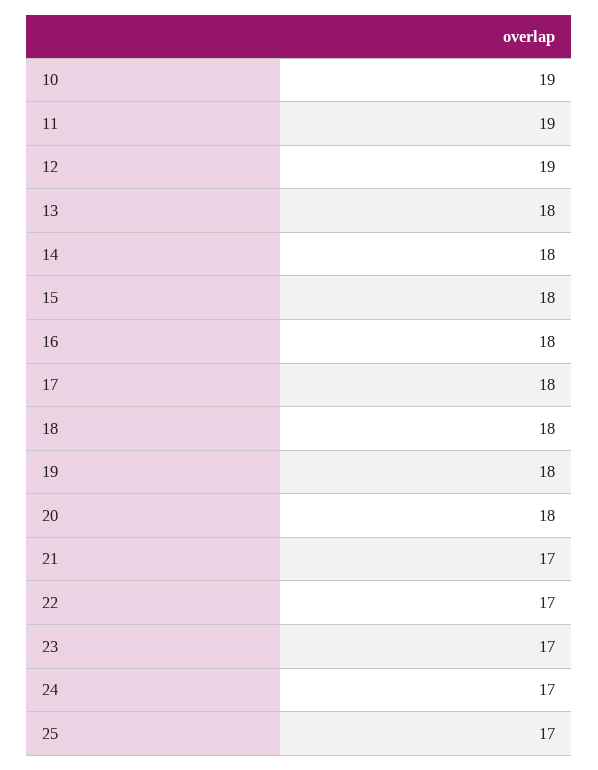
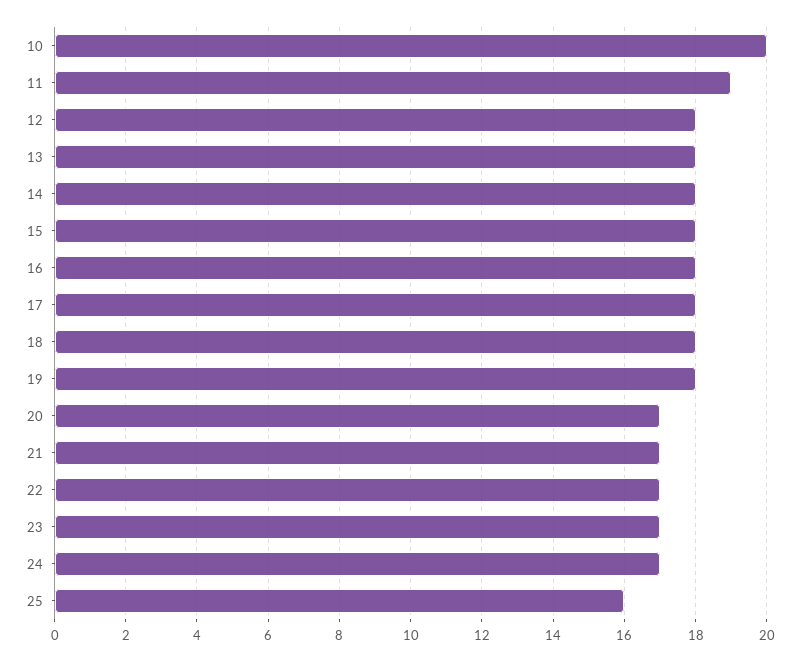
  {
-   "10": 19,
+   "10": 20,
    "11": 19,
-   "12": 19,
+   "12": 18,
    "13": 18,
    "14": 18,
    "15": 18,
    "16": 18,
    "17": 18,
    "18": 18,
    "19": 18,
-   "20": 18,
+   "20": 17,
    "21": 17,
    "22": 17,
    "23": 17,
    "24": 17,
-   "25": 17
+   "25": 16
  }

